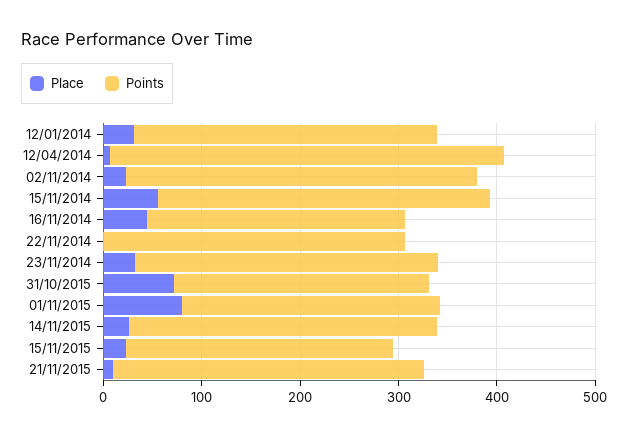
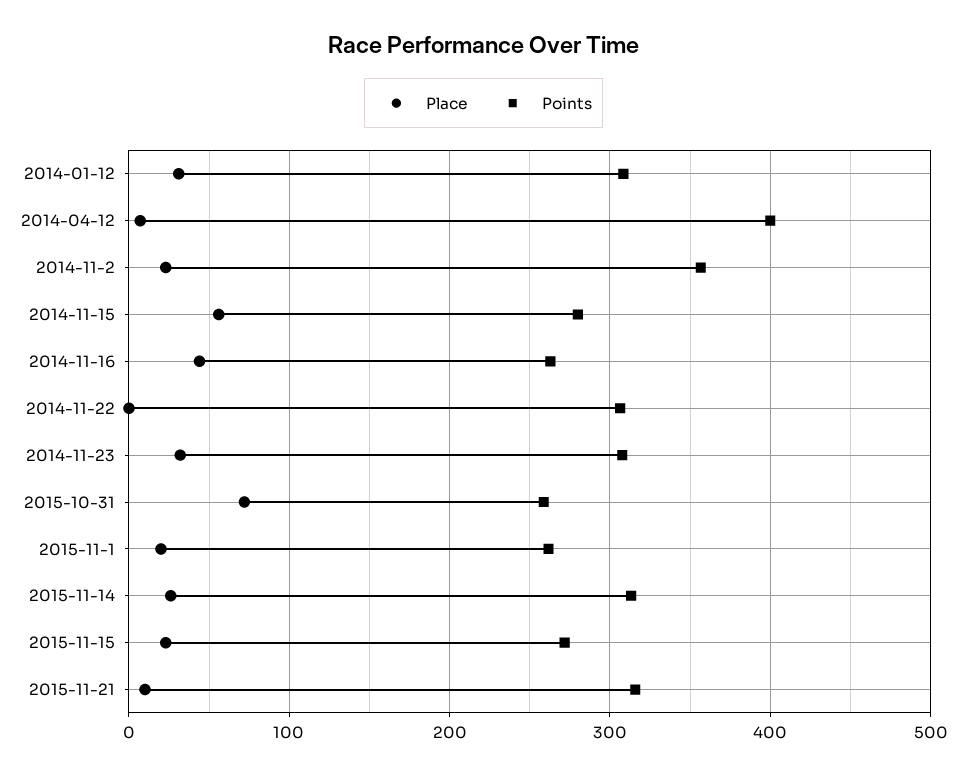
  {
    "Place": {
      "12/01/2014": 30,
      "12/04/2014": 10,
      "02/11/2014": 20,
      "15/11/2014": 60,
      "16/11/2014": 40,
      "22/11/2014": 0,
      "23/11/2014": 30,
      "31/10/2015": 70,
-     "01/11/2015": 80,
+     "01/11/2015": 20,
      "14/11/2015": 30,
      "15/11/2015": 20,
      "21/11/2015": 10
    },
    "Points": {
      "12/01/2014": 310,
      "12/04/2014": 400,
      "02/11/2014": 360,
-     "15/11/2014": 340,
+     "15/11/2014": 280,
      "16/11/2014": 260,
      "22/11/2014": 310,
      "23/11/2014": 310,
      "31/10/2015": 260,
      "01/11/2015": 260,
      "14/11/2015": 310,
      "15/11/2015": 270,
      "21/11/2015": 320
    }
  }

